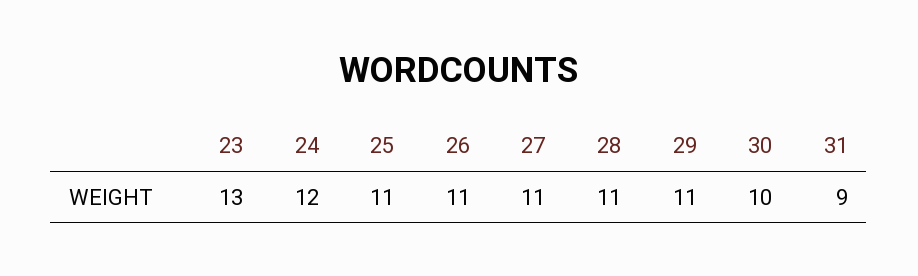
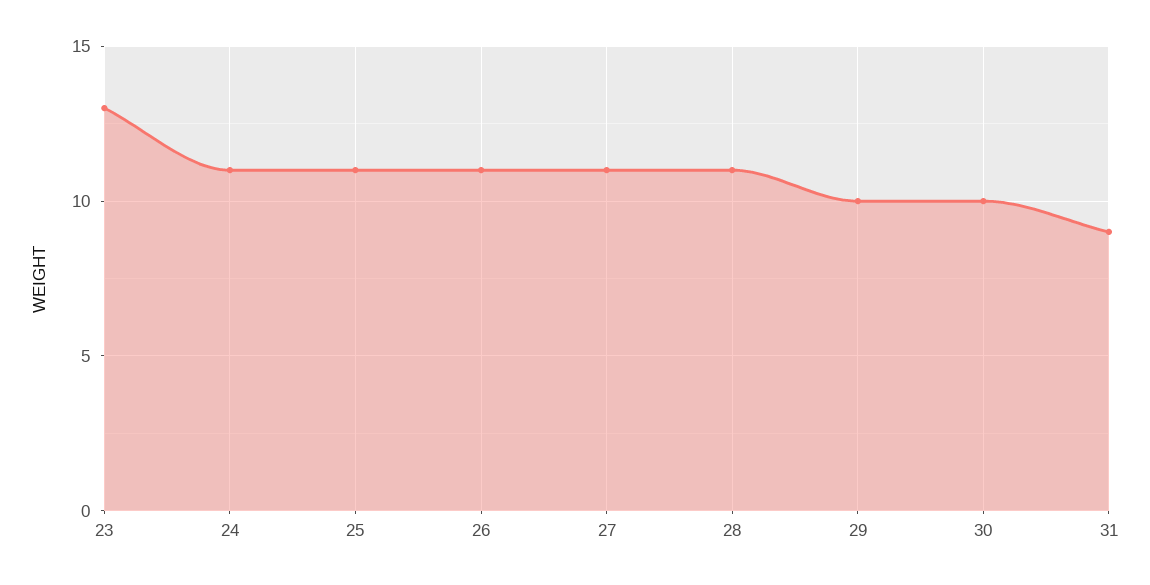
  {
    "23": 13,
-   "24": 12,
+   "24": 11,
    "25": 11,
    "26": 11,
    "27": 11,
    "28": 11,
-   "29": 11,
+   "29": 10,
    "30": 10,
    "31": 9
  }

